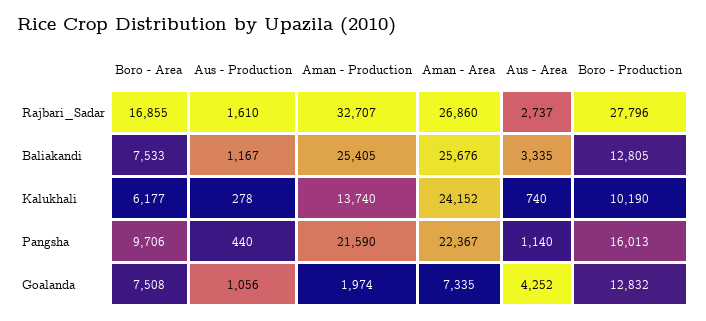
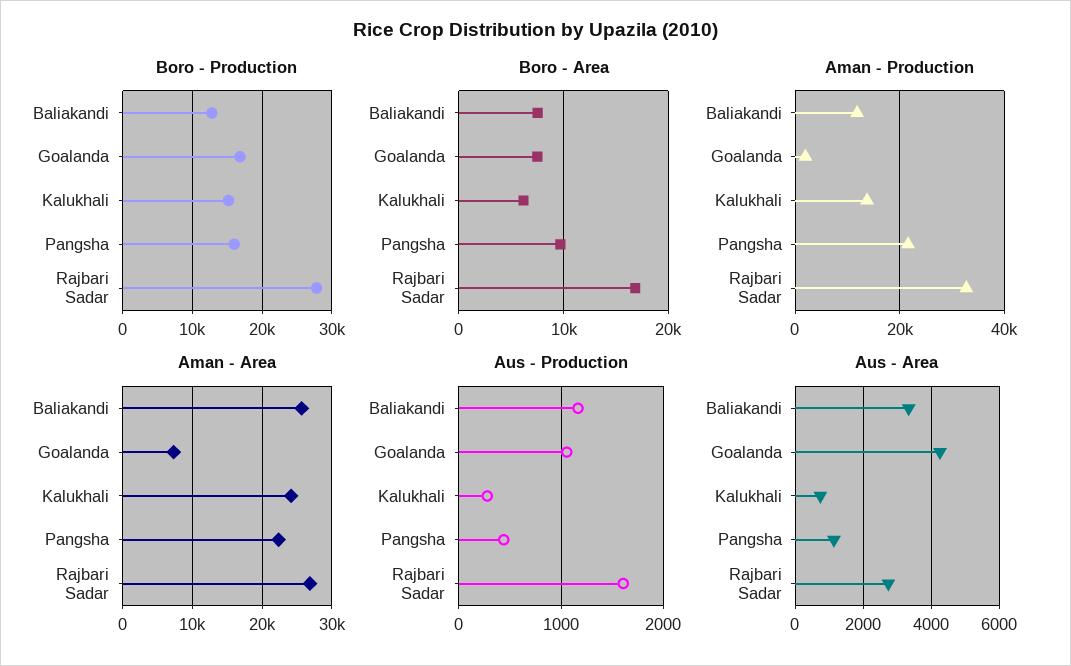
  {
    "Boro - Area": {
      "Rajbari_Sadar": 16855,
      "Baliakandi": 7533,
      "Kalukhali": 6177,
      "Pangsha": 9706,
      "Goalanda": 7508
    },
    "Aus - Production": {
      "Rajbari_Sadar": 1610,
      "Baliakandi": 1167,
      "Kalukhali": 278,
      "Pangsha": 440,
      "Goalanda": 1056
    },
    "Aman - Production": {
      "Rajbari_Sadar": 32707,
-     "Baliakandi": 25405,
+     "Baliakandi": 12000,
      "Kalukhali": 13740,
      "Pangsha": 21590,
      "Goalanda": 1974
    },
    "Aman - Area": {
      "Rajbari_Sadar": 26860,
      "Baliakandi": 25676,
      "Kalukhali": 24152,
      "Pangsha": 22367,
      "Goalanda": 7335
    },
    "Aus - Area": {
      "Rajbari_Sadar": 2737,
      "Baliakandi": 3335,
      "Kalukhali": 740,
      "Pangsha": 1140,
      "Goalanda": 4252
    },
    "Boro - Production": {
      "Rajbari_Sadar": 27796,
      "Baliakandi": 12805,
-     "Kalukhali": 10190,
+     "Kalukhali": 15000,
      "Pangsha": 16013,
-     "Goalanda": 12832
+     "Goalanda": 17000
    }
  }

